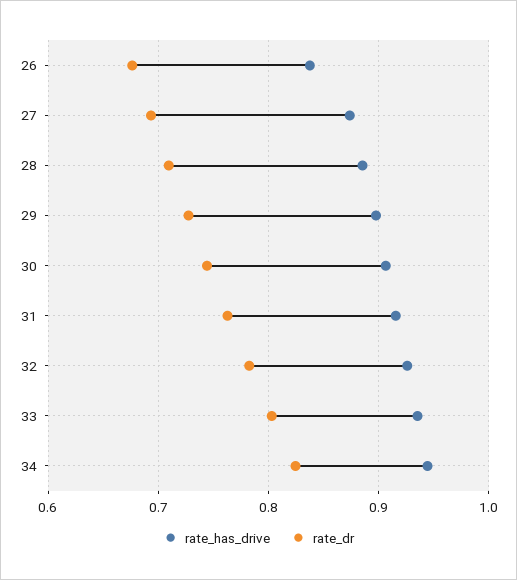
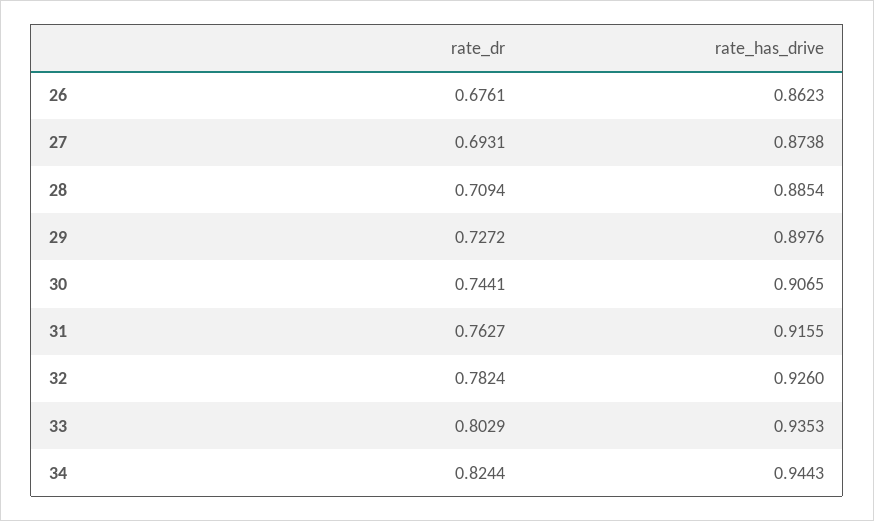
  {
    "rate_has_drive": {
-     "26": 0.84,
+     "26": 0.8623,
      "27": 0.8738,
      "28": 0.8854,
      "29": 0.8976,
      "30": 0.9065,
      "31": 0.9155,
      "32": 0.926,
      "33": 0.9353,
      "34": 0.9443
    },
    "rate_dr": {
      "26": 0.6761,
      "27": 0.6931,
      "28": 0.7094,
      "29": 0.7272,
      "30": 0.7441,
      "31": 0.7627,
      "32": 0.7824,
      "33": 0.8029,
      "34": 0.8244
    }
  }

